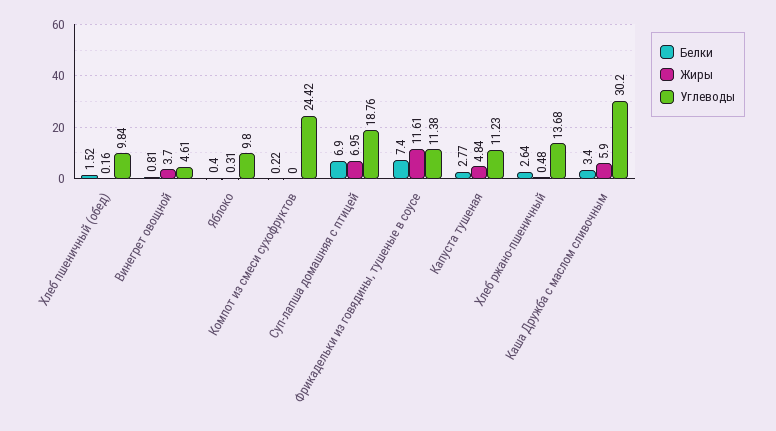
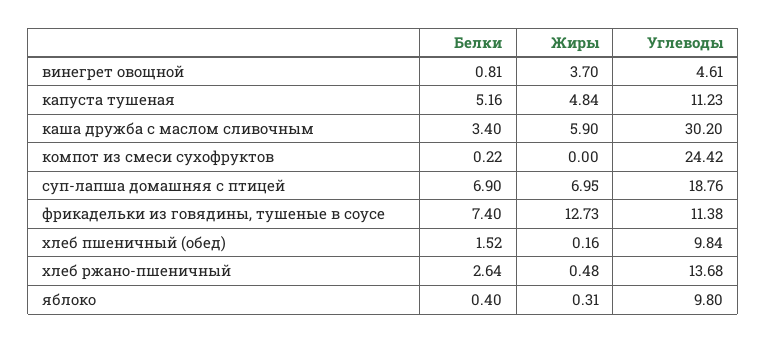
  {
    "Белки": {
      "Хлеб пшеничный (обед)": 1.52,
      "Винегрет овощной": 0.81,
      "Яблоко": 0.4,
      "Компот из смеси сухофруктов": 0.22,
      "Суп-лапша домашняя с птицей": 6.9,
      "Фрикадельки из говядины, тушеные в соусе": 7.4,
-     "Капуста тушеная": 2.77,
+     "Капуста тушеная": 5.16,
      "Хлеб ржано-пшеничный": 2.64,
      "Каша Дружба с маслом сливочным": 3.4
    },
    "Жиры": {
      "Хлеб пшеничный (обед)": 0.16,
      "Винегрет овощной": 3.7,
      "Яблоко": 0.31,
      "Компот из смеси сухофруктов": 0,
      "Суп-лапша домашняя с птицей": 6.95,
-     "Фрикадельки из говядины, тушеные в соусе": 11.61,
+     "Фрикадельки из говядины, тушеные в соусе": 12.73,
      "Капуста тушеная": 4.84,
      "Хлеб ржано-пшеничный": 0.48,
      "Каша Дружба с маслом сливочным": 5.9
    },
    "Углеводы": {
      "Хлеб пшеничный (обед)": 9.84,
      "Винегрет овощной": 4.61,
      "Яблоко": 9.8,
      "Компот из смеси сухофруктов": 24.42,
      "Суп-лапша домашняя с птицей": 18.76,
      "Фрикадельки из говядины, тушеные в соусе": 11.38,
      "Капуста тушеная": 11.23,
      "Хлеб ржано-пшеничный": 13.68,
      "Каша Дружба с маслом сливочным": 30.2
    }
  }

